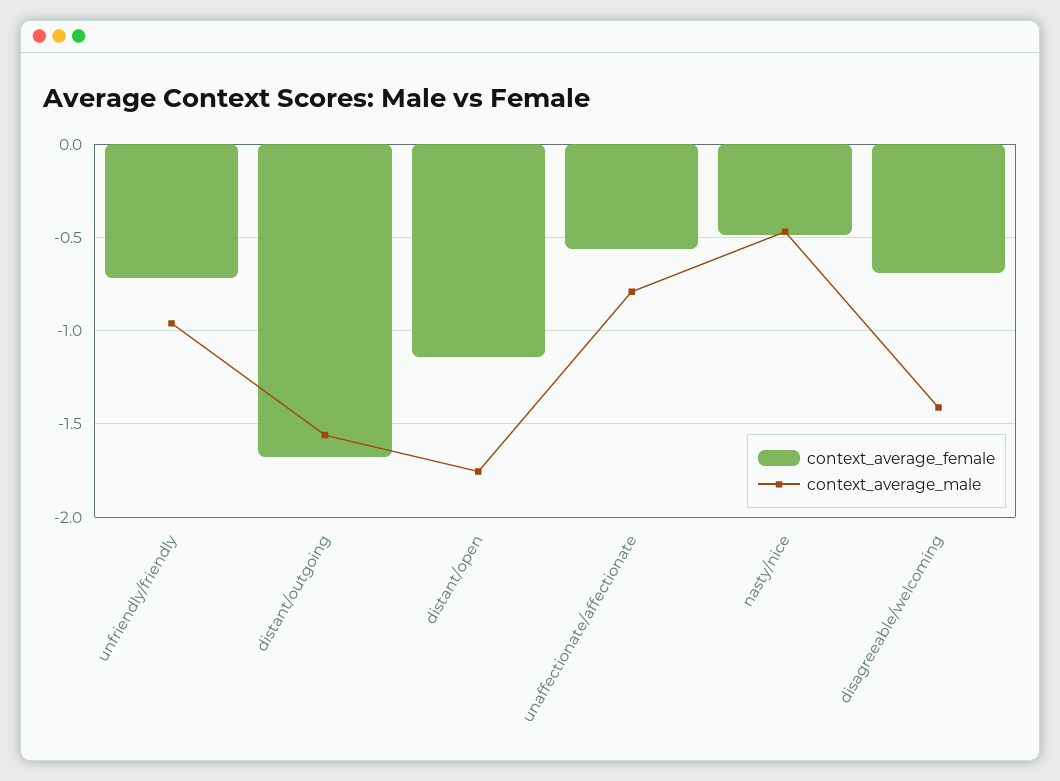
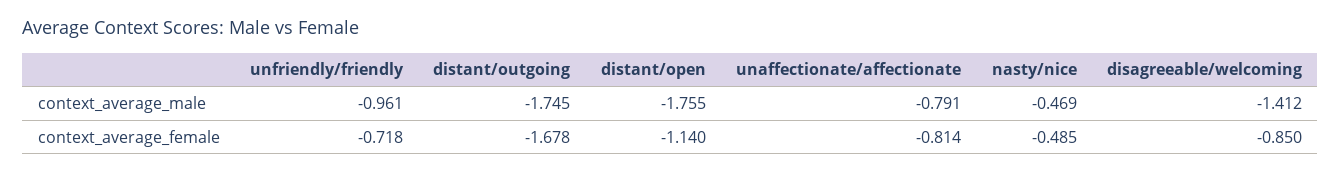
  {
    "context_average_female": {
      "unfriendly/friendly": -0.718,
      "distant/outgoing": -1.678,
      "distant/open": -1.14,
-     "unaffectionate/affectionate": -0.55,
+     "unaffectionate/affectionate": -0.814,
      "nasty/nice": -0.485,
-     "disagreeable/welcoming": -0.7
+     "disagreeable/welcoming": -0.85
    },
    "context_average_male": {
      "unfriendly/friendly": -0.961,
-     "distant/outgoing": -1.55,
+     "distant/outgoing": -1.745,
      "distant/open": -1.755,
      "unaffectionate/affectionate": -0.791,
      "nasty/nice": -0.469,
      "disagreeable/welcoming": -1.412
    }
  }

